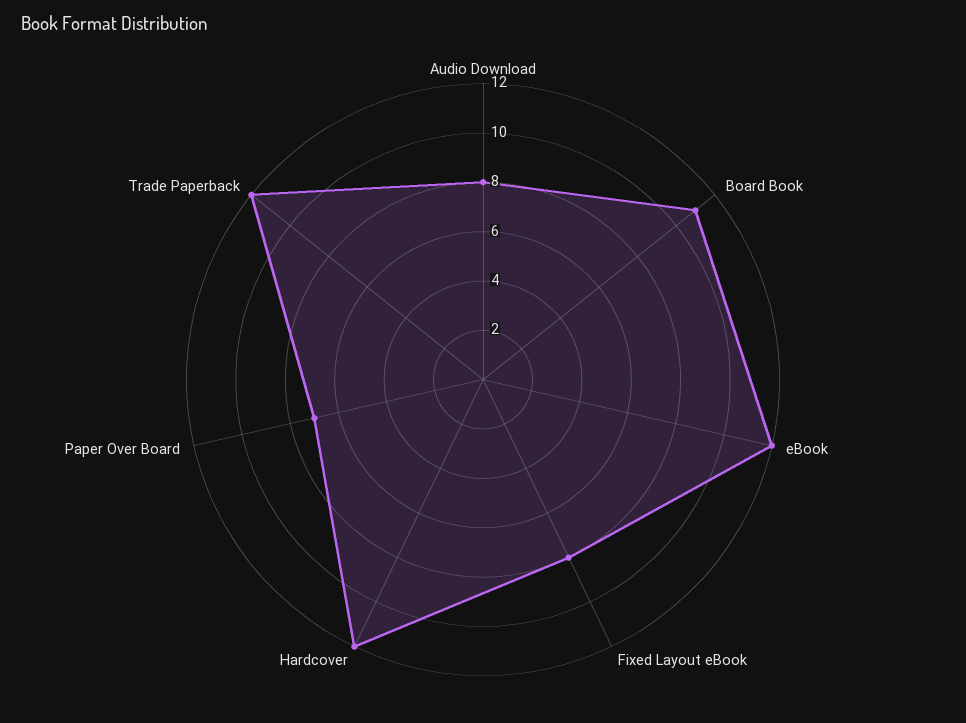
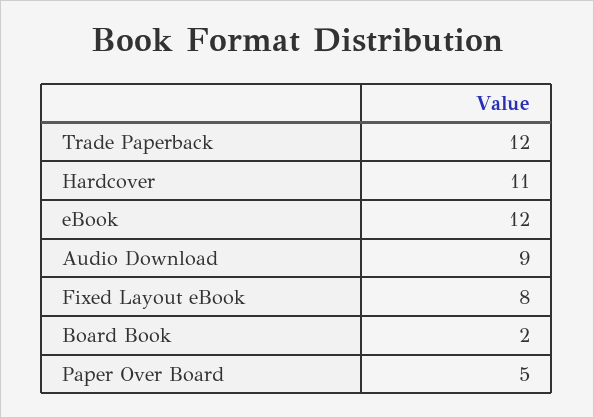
  {
-   "Audio Download": 8,
+   "Audio Download": 9,
-   "Board Book": 11,
+   "Board Book": 2,
    "eBook": 12,
    "Fixed Layout eBook": 8,
-   "Hardcover": 12,
+   "Hardcover": 11,
-   "Paper Over Board": 7,
+   "Paper Over Board": 5,
    "Trade Paperback": 12
  }

